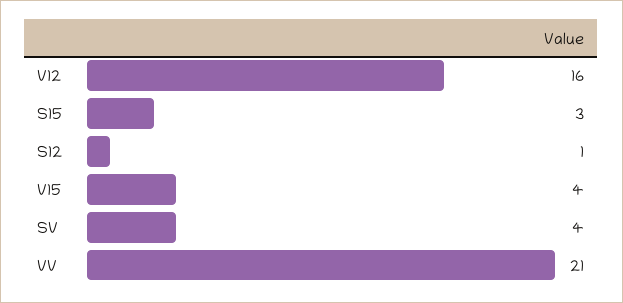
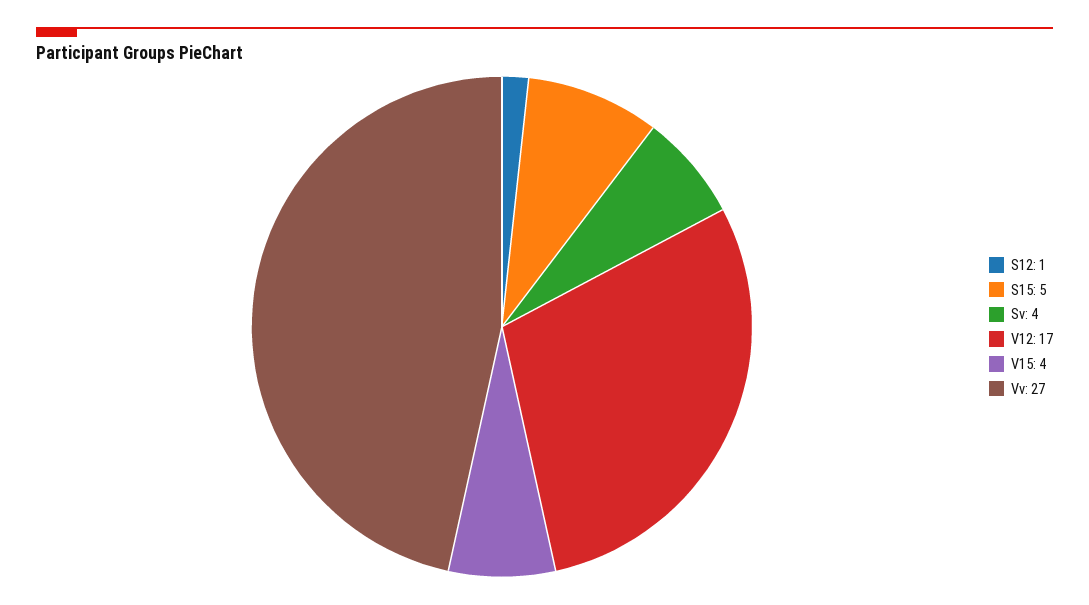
  {
-   "V12": 16,
+   "V12": 17,
-   "S15": 3,
+   "S15": 5,
    "S12": 1,
    "V15": 4,
    "SV": 4,
-   "VV": 21
+   "VV": 27
  }

